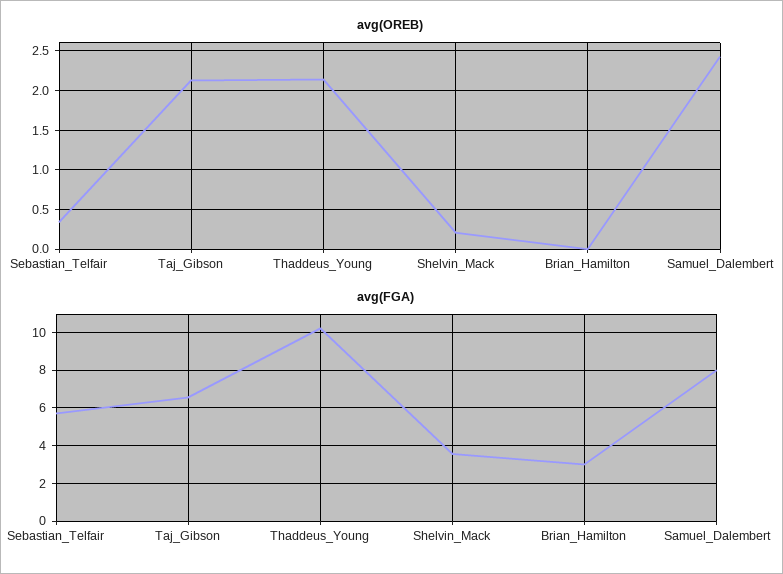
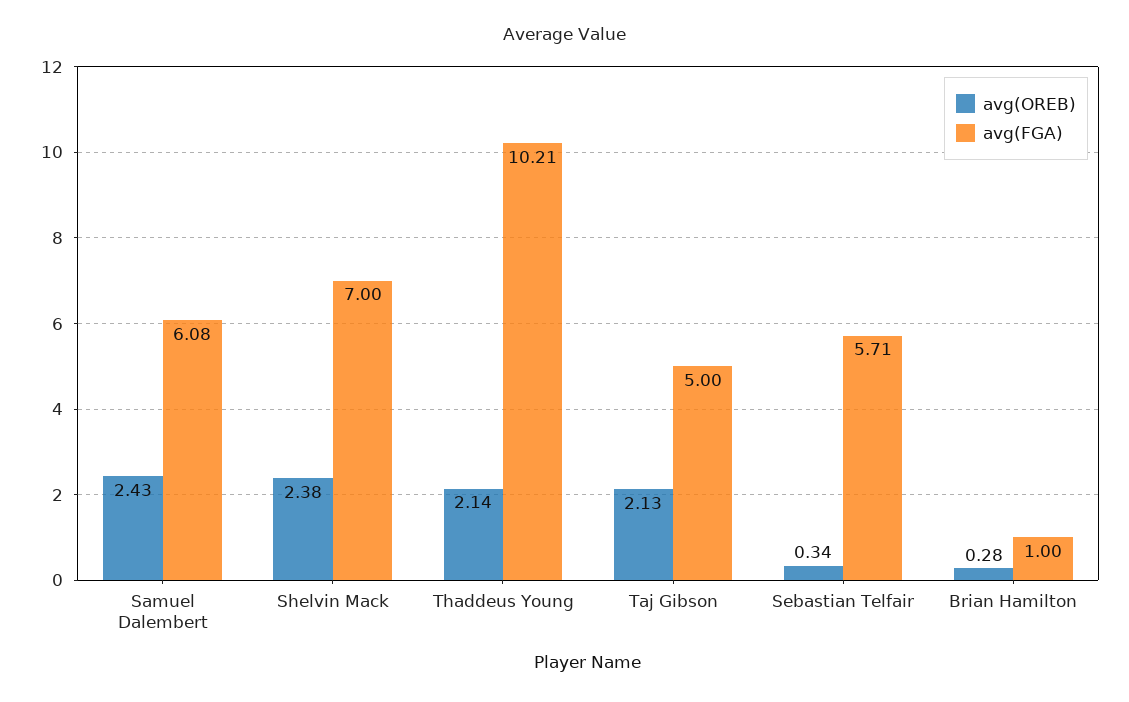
  {
    "avg(OREB)": {
      "Sebastian_Telfair": 0.34,
      "Taj_Gibson": 2.13,
      "Thaddeus_Young": 2.14,
-     "Shelvin_Mack": 0.2,
+     "Shelvin_Mack": 2.38,
-     "Brian_Hamilton": 0,
+     "Brian_Hamilton": 0.28,
      "Samuel_Dalembert": 2.43
    },
    "avg(FGA)": {
      "Sebastian_Telfair": 5.71,
-     "Taj_Gibson": 6.5,
+     "Taj_Gibson": 5,
      "Thaddeus_Young": 10.21,
-     "Shelvin_Mack": 3.5,
+     "Shelvin_Mack": 7,
-     "Brian_Hamilton": 3,
+     "Brian_Hamilton": 1,
-     "Samuel_Dalembert": 8
+     "Samuel_Dalembert": 6.08
    }
  }

